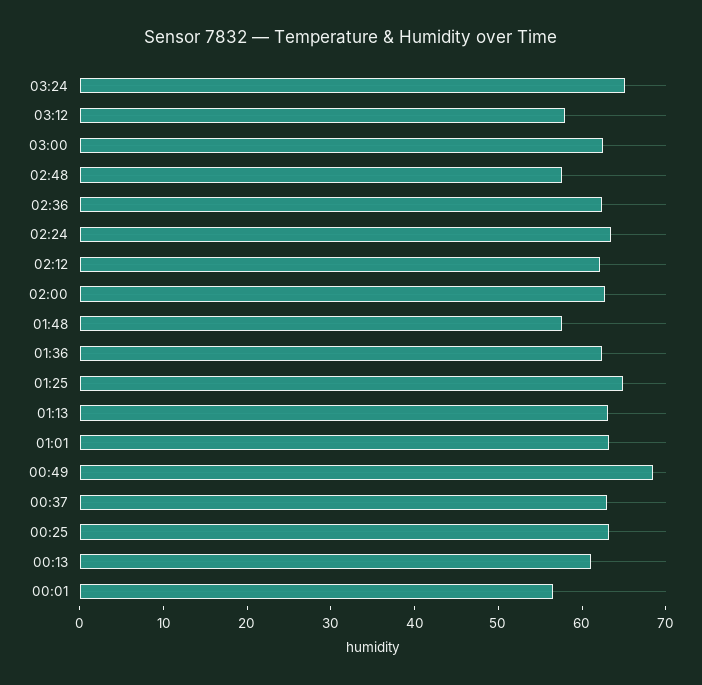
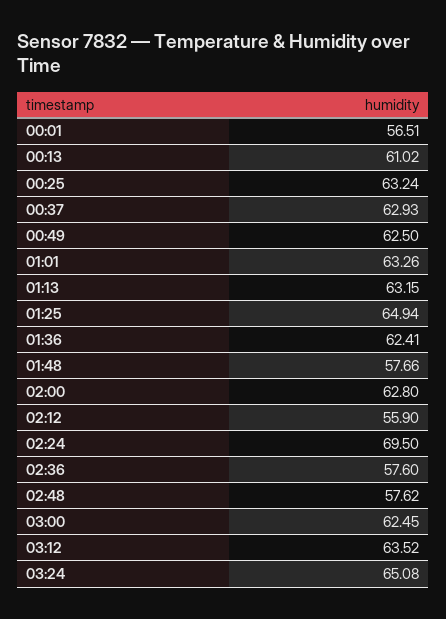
  {
    "03:24": 65.08,
-   "03:12": 58,
+   "03:12": 63.52,
    "03:00": 62.45,
    "02:48": 57.62,
-   "02:36": 62,
+   "02:36": 57.6,
-   "02:24": 64,
+   "02:24": 69.5,
-   "02:12": 62,
+   "02:12": 55.9,
    "02:00": 62.8,
    "01:48": 57.66,
    "01:36": 62.41,
    "01:25": 64.94,
    "01:13": 63.15,
    "01:01": 63.26,
-   "00:49": 68,
+   "00:49": 62.5,
    "00:37": 62.93,
    "00:25": 63.24,
    "00:13": 61.02,
    "00:01": 56.51
  }

